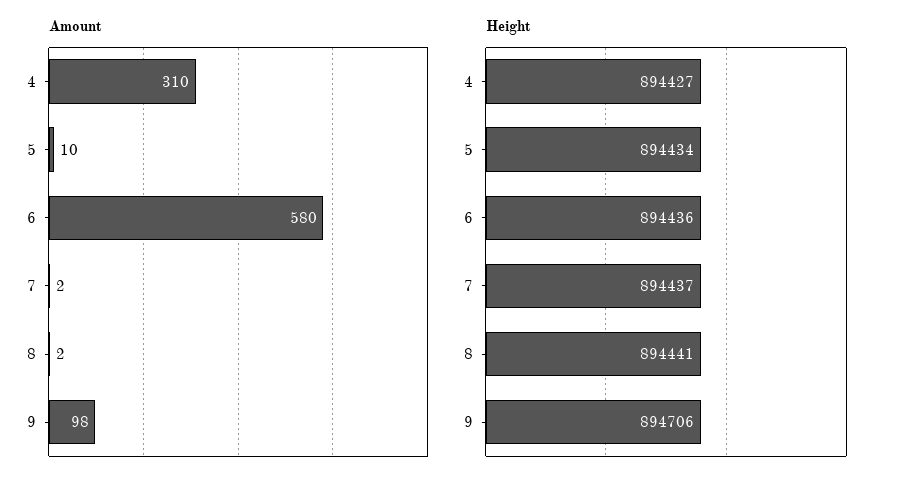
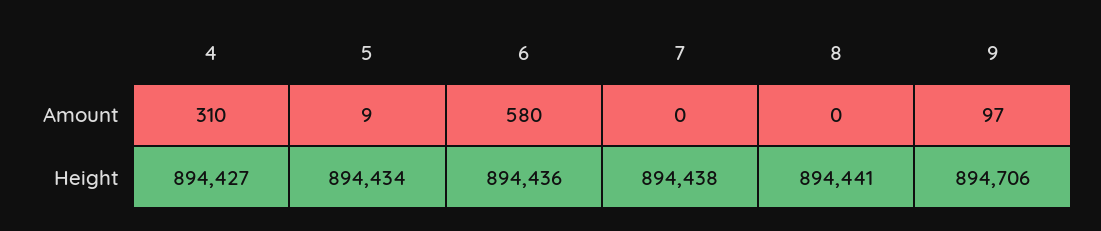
  {
    "Amount": {
      "4": 310,
-     "5": 10,
+     "5": 9,
      "6": 580,
-     "7": 2,
+     "7": 0,
-     "8": 2,
+     "8": 0,
-     "9": 98
+     "9": 97
    },
    "Height": {
      "4": 894427,
      "5": 894434,
      "6": 894436,
-     "7": 894437,
+     "7": 894438,
      "8": 894441,
      "9": 894706
    }
  }

